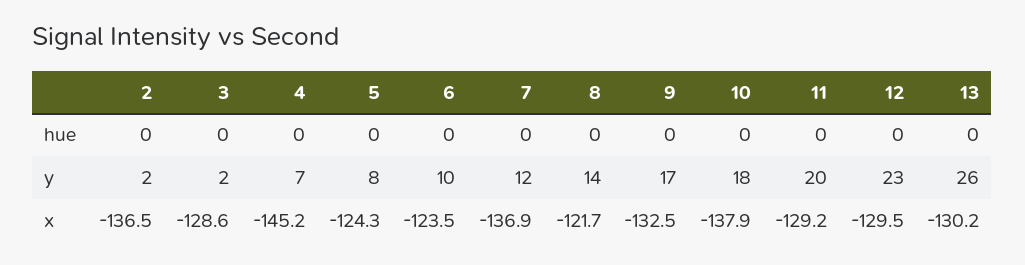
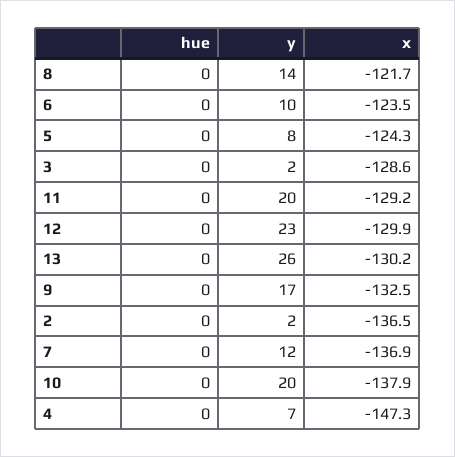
  {
    "2": {
      "hue": 0,
      "y": 2,
      "x": -136.5
    },
    "3": {
      "hue": 0,
      "y": 2,
      "x": -128.6
    },
    "4": {
      "hue": 0,
      "y": 7,
-     "x": -145.2
+     "x": -147.3
    },
    "5": {
      "hue": 0,
      "y": 8,
      "x": -124.3
    },
    "6": {
      "hue": 0,
      "y": 10,
      "x": -123.5
    },
    "7": {
      "hue": 0,
      "y": 12,
      "x": -136.9
    },
    "8": {
      "hue": 0,
      "y": 14,
      "x": -121.7
    },
    "9": {
      "hue": 0,
      "y": 17,
      "x": -132.5
    },
    "10": {
      "hue": 0,
-     "y": 18,
+     "y": 20,
      "x": -137.9
    },
    "11": {
      "hue": 0,
      "y": 20,
      "x": -129.2
    },
    "12": {
      "hue": 0,
      "y": 23,
-     "x": -129.5
+     "x": -129.9
    },
    "13": {
      "hue": 0,
      "y": 26,
      "x": -130.2
    }
  }

